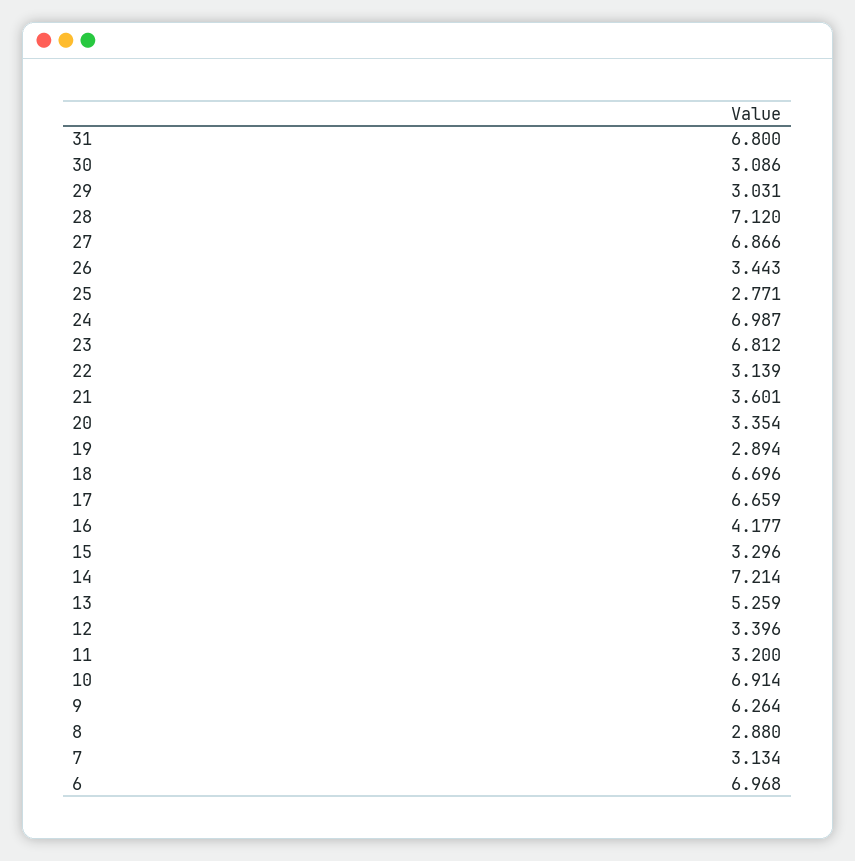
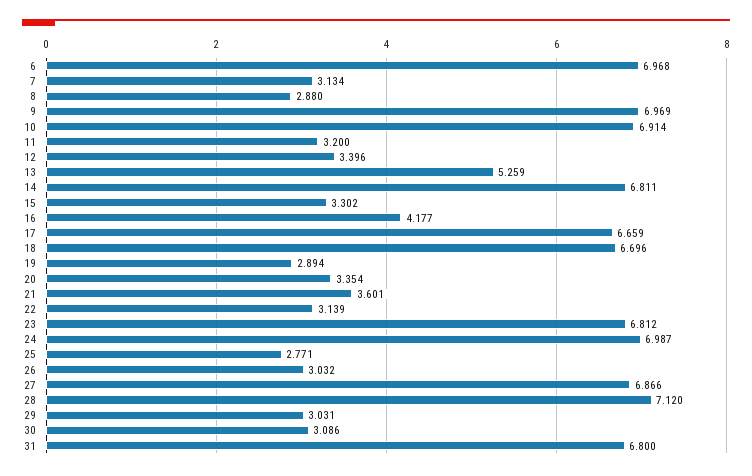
  {
    "31": 6.8,
    "30": 3.086,
    "29": 3.031,
    "28": 7.12,
    "27": 6.866,
-   "26": 3.443,
+   "26": 3.032,
    "25": 2.771,
    "24": 6.987,
    "23": 6.812,
    "22": 3.139,
    "21": 3.601,
    "20": 3.354,
    "19": 2.894,
    "18": 6.696,
    "17": 6.659,
    "16": 4.177,
-   "15": 3.296,
+   "15": 3.302,
-   "14": 7.214,
+   "14": 6.811,
    "13": 5.259,
    "12": 3.396,
    "11": 3.2,
    "10": 6.914,
-   "9": 6.264,
+   "9": 6.969,
    "8": 2.88,
    "7": 3.134,
    "6": 6.968
  }

